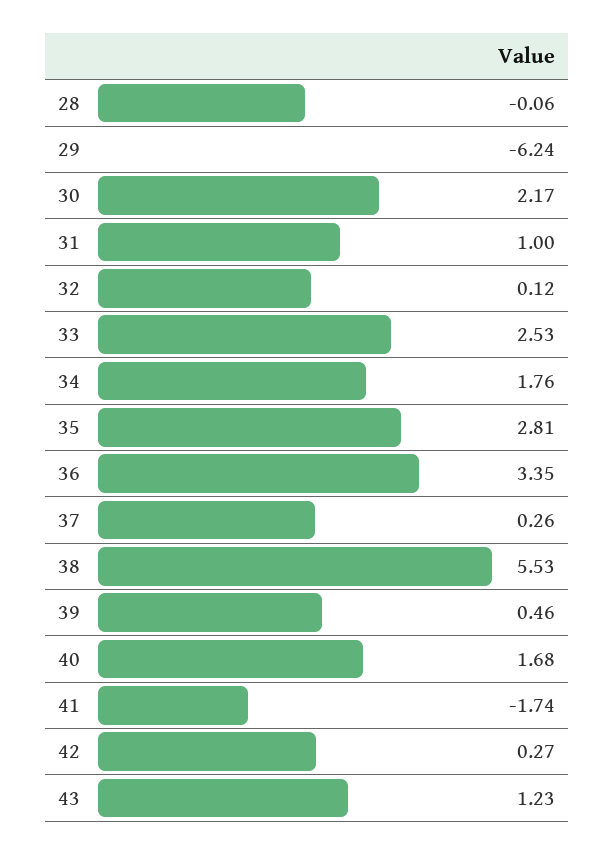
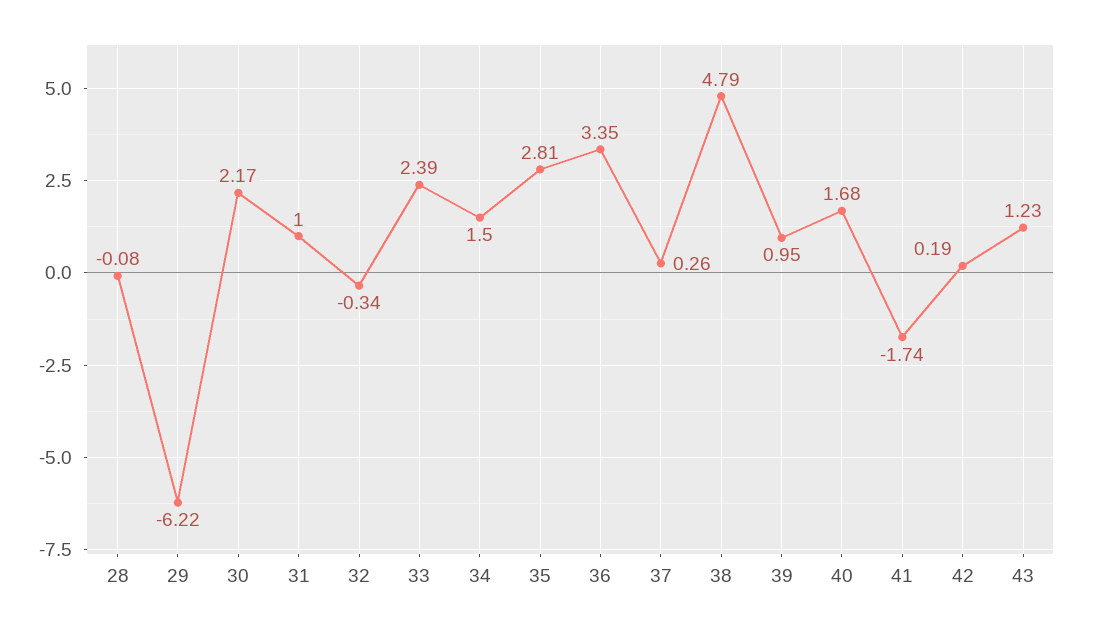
  {
-   "28": -0.06,
+   "28": -0.08,
-   "29": -6.24,
+   "29": -6.22,
    "30": 2.17,
    "31": 1,
-   "32": 0.12,
+   "32": -0.34,
-   "33": 2.53,
+   "33": 2.39,
-   "34": 1.76,
+   "34": 1.5,
    "35": 2.81,
    "36": 3.35,
    "37": 0.26,
-   "38": 5.53,
+   "38": 4.79,
-   "39": 0.46,
+   "39": 0.95,
    "40": 1.68,
    "41": -1.74,
-   "42": 0.27,
+   "42": 0.19,
    "43": 1.23
  }

